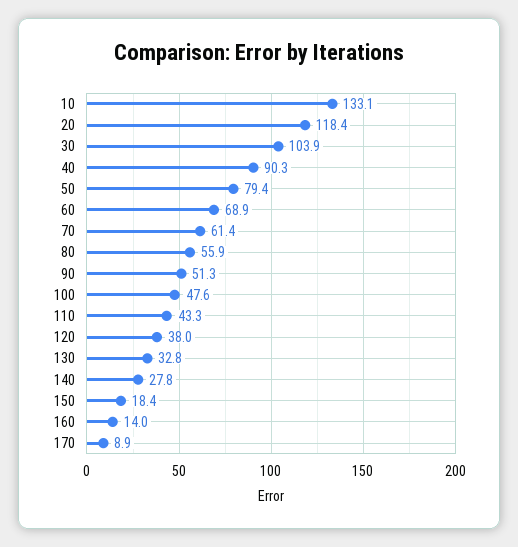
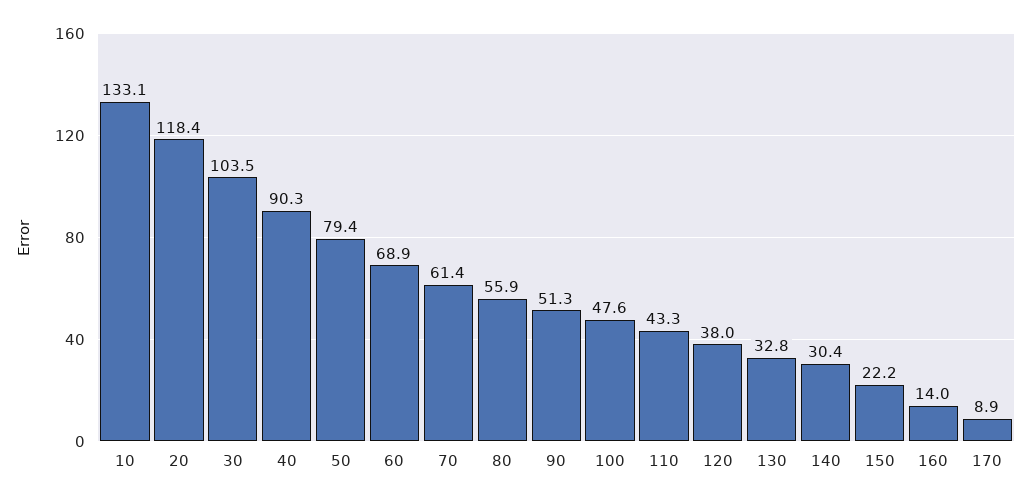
  {
    "10": 133.1,
    "20": 118.4,
-   "30": 103.9,
+   "30": 103.5,
    "40": 90.3,
    "50": 79.4,
    "60": 68.9,
    "70": 61.4,
    "80": 55.9,
    "90": 51.3,
    "100": 47.6,
    "110": 43.3,
    "120": 38,
    "130": 32.8,
-   "140": 27.8,
+   "140": 30.4,
-   "150": 18.4,
+   "150": 22.2,
    "160": 14,
    "170": 8.9
  }

